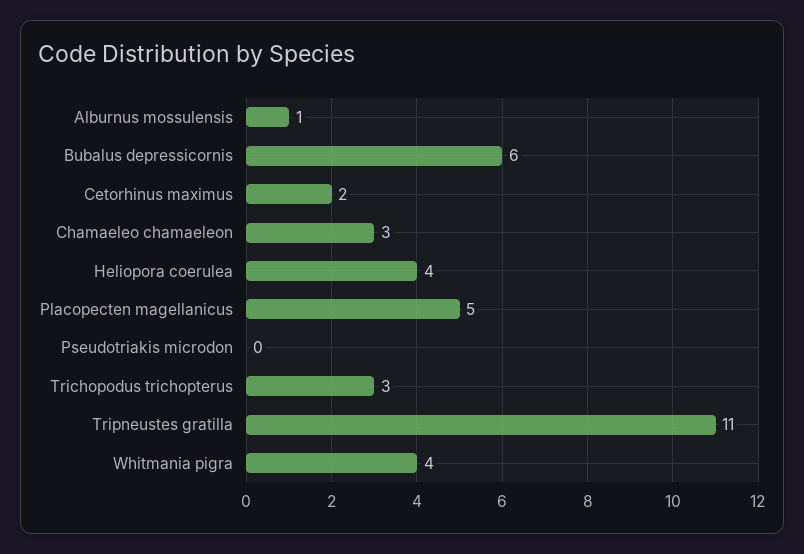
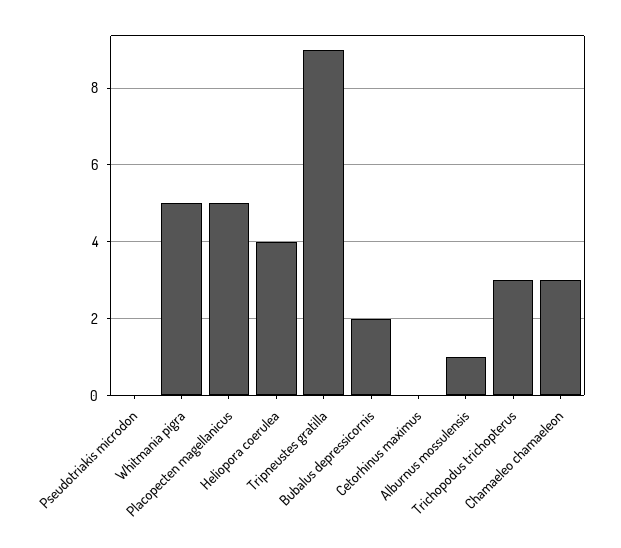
  {
    "Alburnus mossulensis": 1,
-   "Bubalus depressicornis": 6,
+   "Bubalus depressicornis": 2,
-   "Cetorhinus maximus": 2,
+   "Cetorhinus maximus": 0,
    "Chamaeleo chamaeleon": 3,
    "Heliopora coerulea": 4,
    "Placopecten magellanicus": 5,
    "Pseudotriakis microdon": 0,
    "Trichopodus trichopterus": 3,
-   "Tripneustes gratilla": 11,
+   "Tripneustes gratilla": 9,
-   "Whitmania pigra": 4
+   "Whitmania pigra": 5
  }

